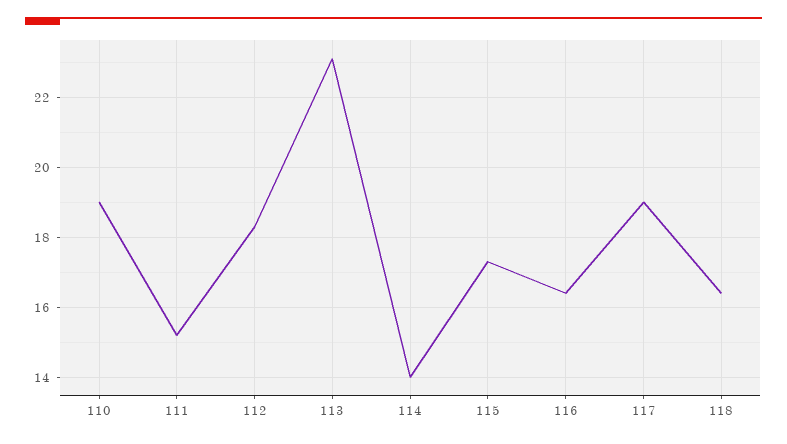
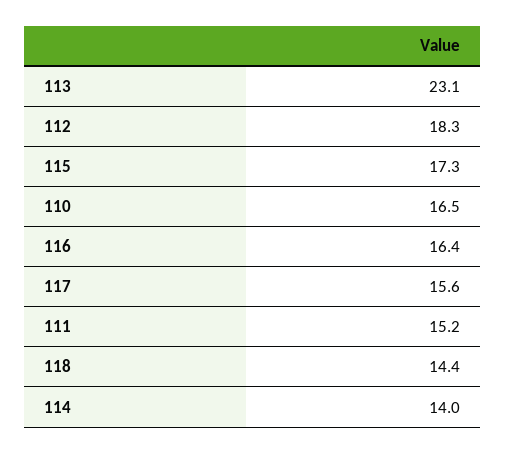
  {
-   "110": 19,
+   "110": 16.5,
    "111": 15.2,
    "112": 18.3,
    "113": 23.1,
    "114": 14,
    "115": 17.3,
    "116": 16.4,
-   "117": 19,
+   "117": 15.6,
-   "118": 16.5
+   "118": 14.4
  }

